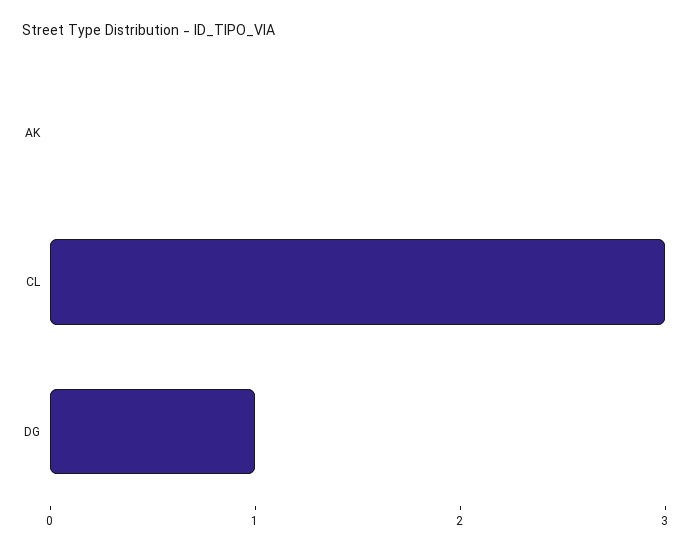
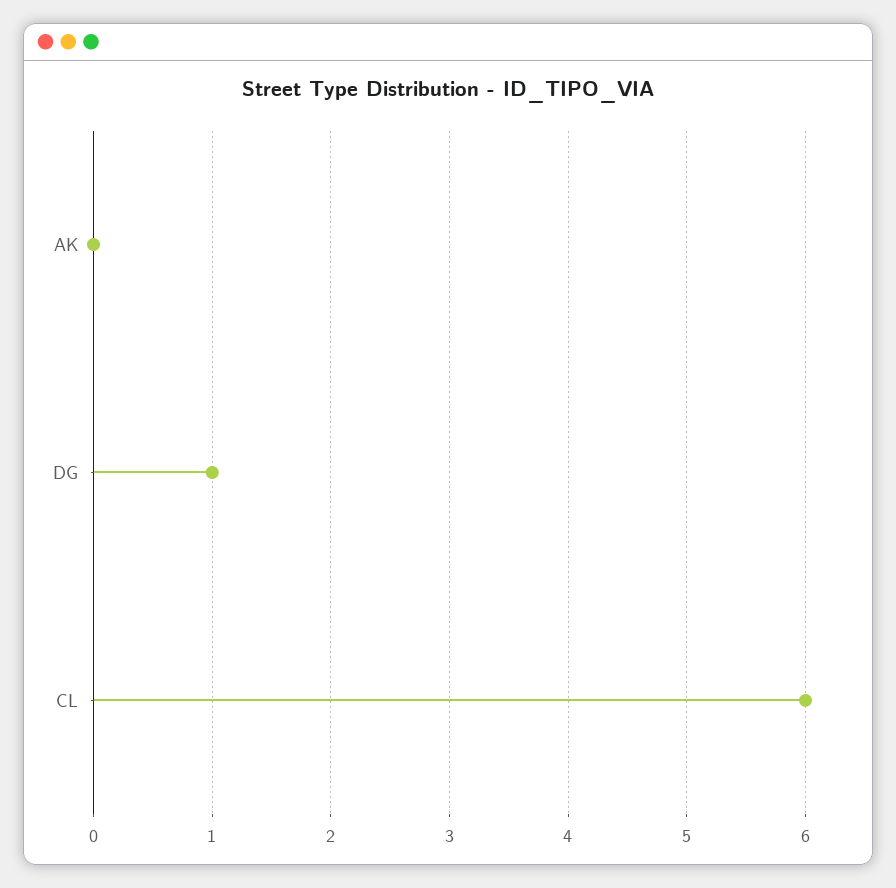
  {
    "AK": 0,
-   "CL": 3,
+   "CL": 6,
    "DG": 1
  }

